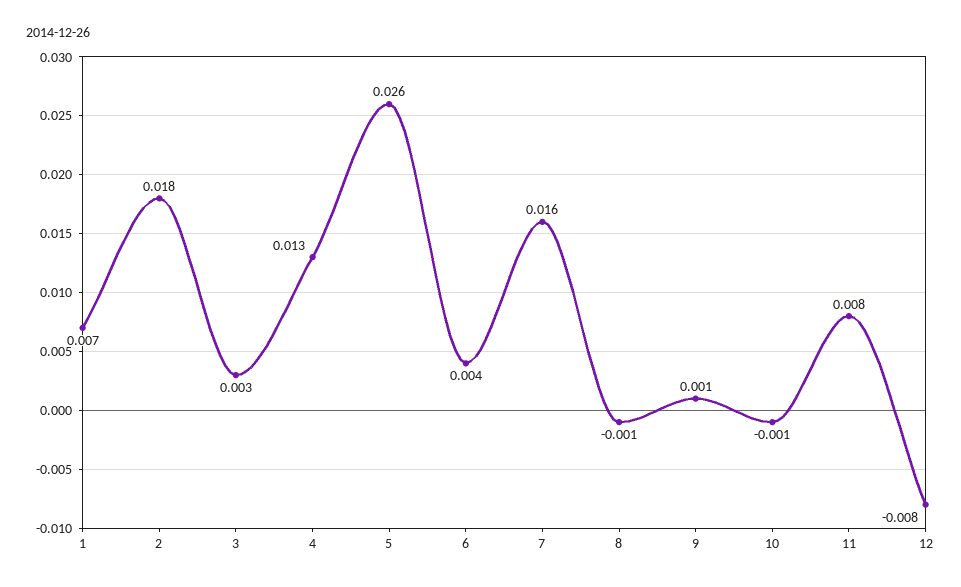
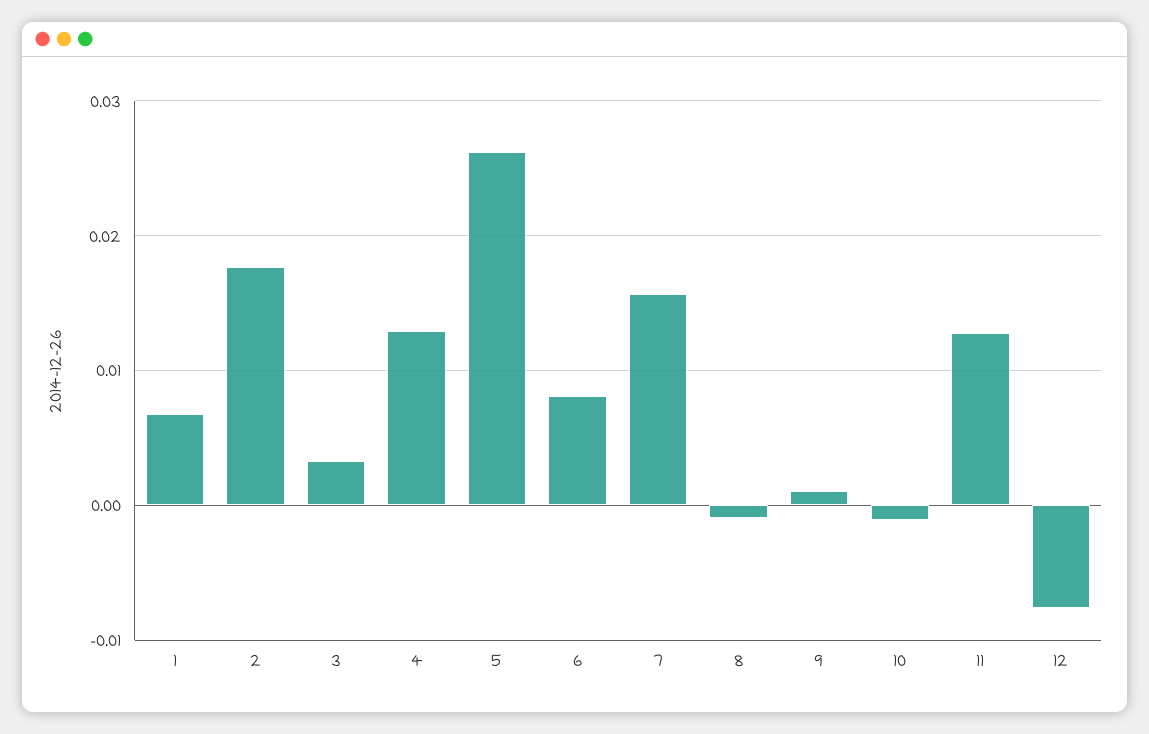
  {
    "1": 0.007,
    "2": 0.018,
    "3": 0.003,
    "4": 0.013,
    "5": 0.026,
-   "6": 0.004,
+   "6": 0.008,
    "7": 0.016,
    "8": -0.001,
    "9": 0.001,
    "10": -0.001,
-   "11": 0.008,
+   "11": 0.013,
    "12": -0.008
  }

